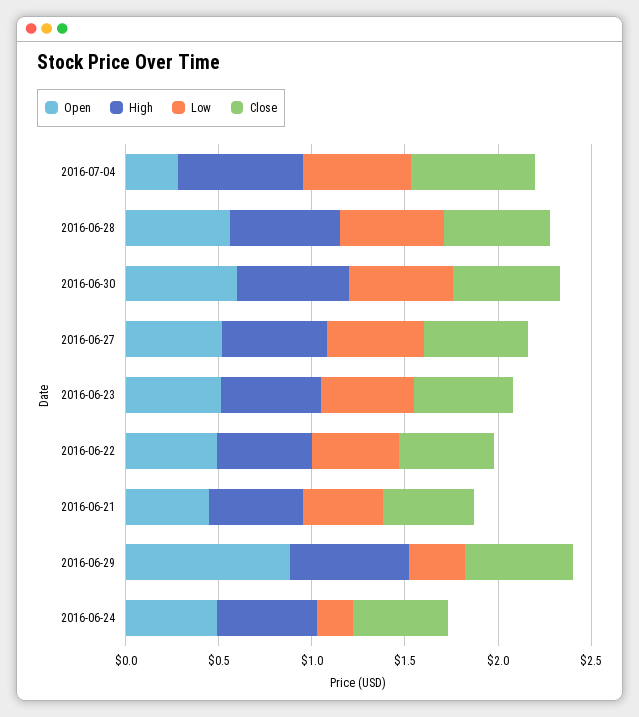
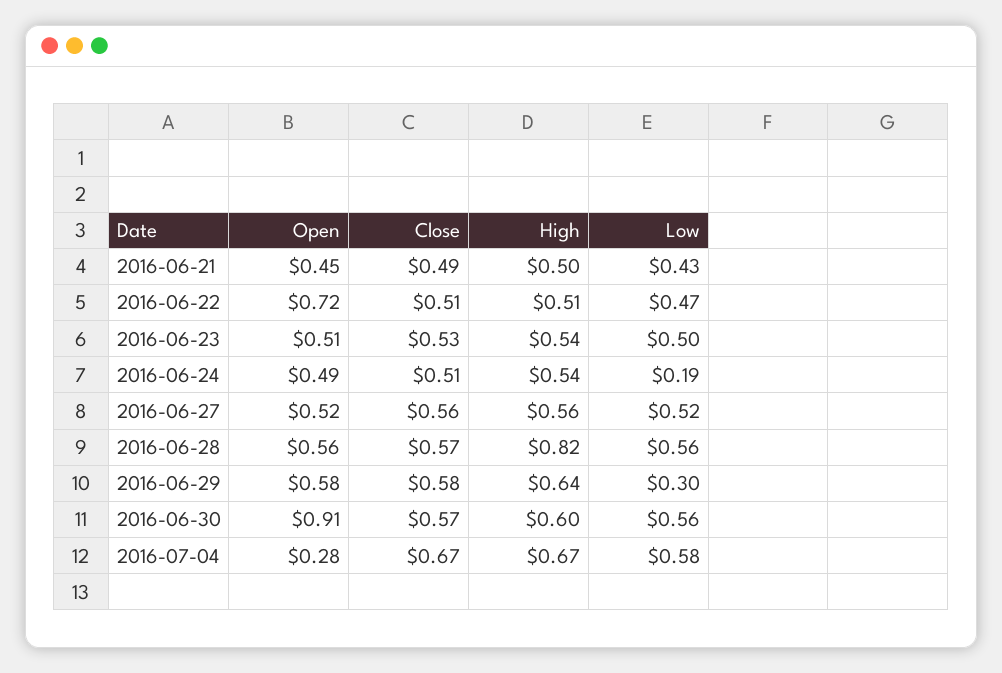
  {
    "Open": {
      "2016-07-04": 0.28,
      "2016-06-28": 0.56,
-     "2016-06-30": 0.6,
+     "2016-06-30": 0.91,
      "2016-06-27": 0.52,
      "2016-06-23": 0.51,
-     "2016-06-22": 0.5,
+     "2016-06-22": 0.72,
      "2016-06-21": 0.45,
-     "2016-06-29": 0.9,
+     "2016-06-29": 0.58,
      "2016-06-24": 0.49
    },
    "High": {
      "2016-07-04": 0.67,
-     "2016-06-28": 0.6,
+     "2016-06-28": 0.82,
      "2016-06-30": 0.6,
      "2016-06-27": 0.56,
      "2016-06-23": 0.54,
      "2016-06-22": 0.51,
      "2016-06-21": 0.5,
      "2016-06-29": 0.64,
      "2016-06-24": 0.54
    },
    "Low": {
      "2016-07-04": 0.58,
      "2016-06-28": 0.56,
      "2016-06-30": 0.56,
      "2016-06-27": 0.52,
      "2016-06-23": 0.5,
      "2016-06-22": 0.47,
      "2016-06-21": 0.43,
      "2016-06-29": 0.3,
      "2016-06-24": 0.19
    },
    "Close": {
      "2016-07-04": 0.67,
      "2016-06-28": 0.57,
      "2016-06-30": 0.57,
      "2016-06-27": 0.56,
      "2016-06-23": 0.53,
      "2016-06-22": 0.51,
      "2016-06-21": 0.49,
      "2016-06-29": 0.58,
      "2016-06-24": 0.51
    }
  }

